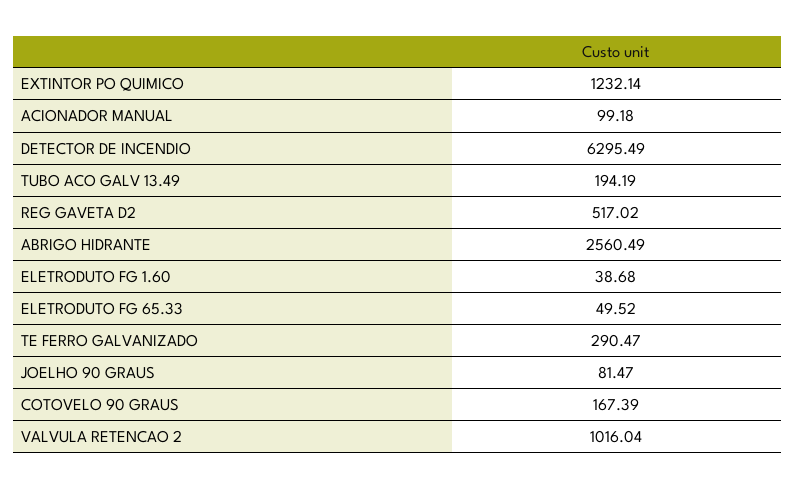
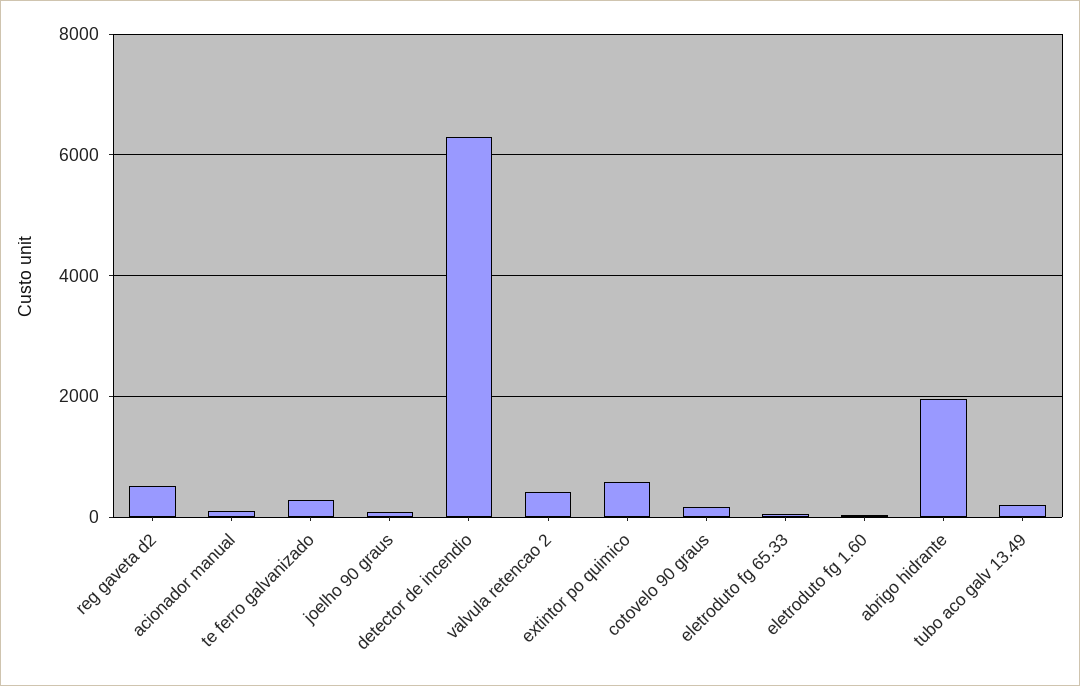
  {
-   "EXTINTOR PO QUIMICO": 1232.14,
+   "EXTINTOR PO QUIMICO": 600,
    "ACIONADOR MANUAL": 99.18,
    "DETECTOR DE INCENDIO": 6295.49,
    "TUBO ACO GALV 13.49": 194.19,
    "REG GAVETA D2": 517.02,
-   "ABRIGO HIDRANTE": 2560.49,
+   "ABRIGO HIDRANTE": 2000,
    "ELETRODUTO FG 1.60": 38.68,
    "ELETRODUTO FG 65.33": 49.52,
    "TE FERRO GALVANIZADO": 290.47,
    "JOELHO 90 GRAUS": 81.47,
    "COTOVELO 90 GRAUS": 167.39,
-   "VALVULA RETENCAO 2": 1016.04
+   "VALVULA RETENCAO 2": 400
  }

